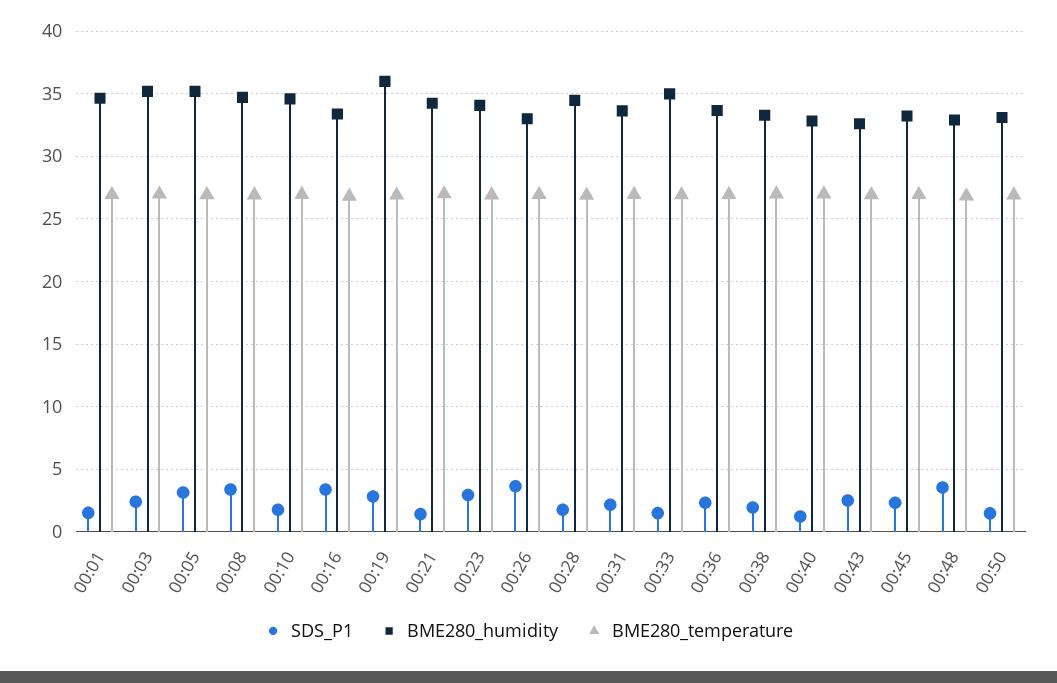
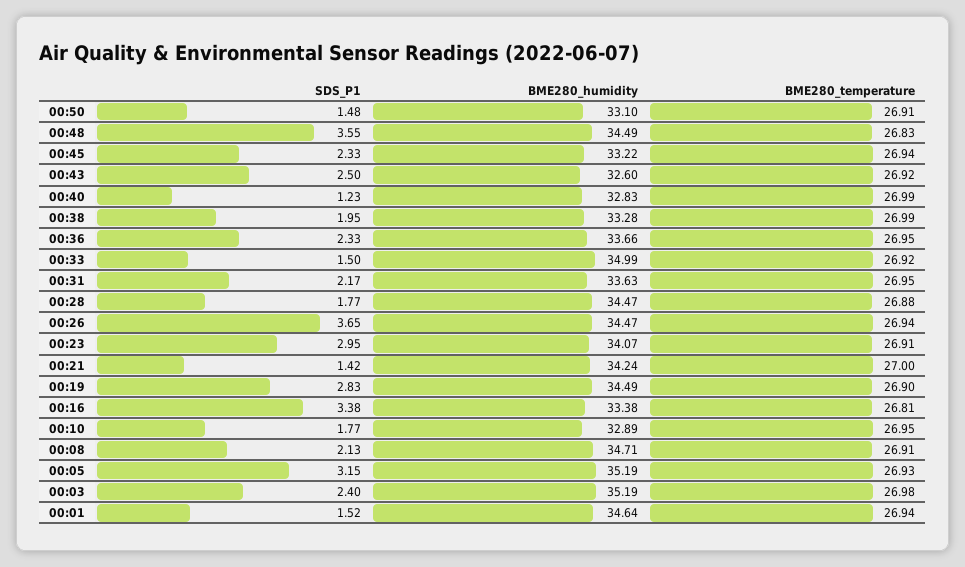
  {
    "SDS_P1": {
      "00:01": 1.52,
      "00:03": 2.4,
      "00:05": 3.15,
-     "00:08": 3.5,
+     "00:08": 2.13,
      "00:10": 1.77,
      "00:16": 3.38,
      "00:19": 2.83,
      "00:21": 1.42,
      "00:23": 2.95,
      "00:26": 3.65,
      "00:28": 1.77,
      "00:31": 2.17,
      "00:33": 1.5,
      "00:36": 2.33,
      "00:38": 1.95,
      "00:40": 1.23,
      "00:43": 2.5,
      "00:45": 2.33,
      "00:48": 3.55,
      "00:50": 1.48
    },
    "BME280_humidity": {
      "00:01": 34.64,
      "00:03": 35.19,
      "00:05": 35.19,
      "00:08": 34.71,
-     "00:10": 34.5,
+     "00:10": 32.89,
      "00:16": 33.38,
-     "00:19": 36,
+     "00:19": 34.49,
      "00:21": 34.24,
      "00:23": 34.07,
-     "00:26": 33,
+     "00:26": 34.47,
      "00:28": 34.47,
      "00:31": 33.63,
      "00:33": 34.99,
      "00:36": 33.66,
      "00:38": 33.28,
      "00:40": 32.83,
      "00:43": 32.6,
      "00:45": 33.22,
-     "00:48": 33,
+     "00:48": 34.49,
      "00:50": 33.1
    },
    "BME280_temperature": {
      "00:01": 26.94,
      "00:03": 26.98,
      "00:05": 26.93,
      "00:08": 26.91,
      "00:10": 26.95,
      "00:16": 26.81,
      "00:19": 26.9,
      "00:21": 27,
      "00:23": 26.91,
      "00:26": 26.94,
      "00:28": 26.88,
      "00:31": 26.95,
      "00:33": 26.92,
      "00:36": 26.95,
      "00:38": 26.99,
      "00:40": 26.99,
      "00:43": 26.92,
      "00:45": 26.94,
      "00:48": 26.83,
      "00:50": 26.91
    }
  }

